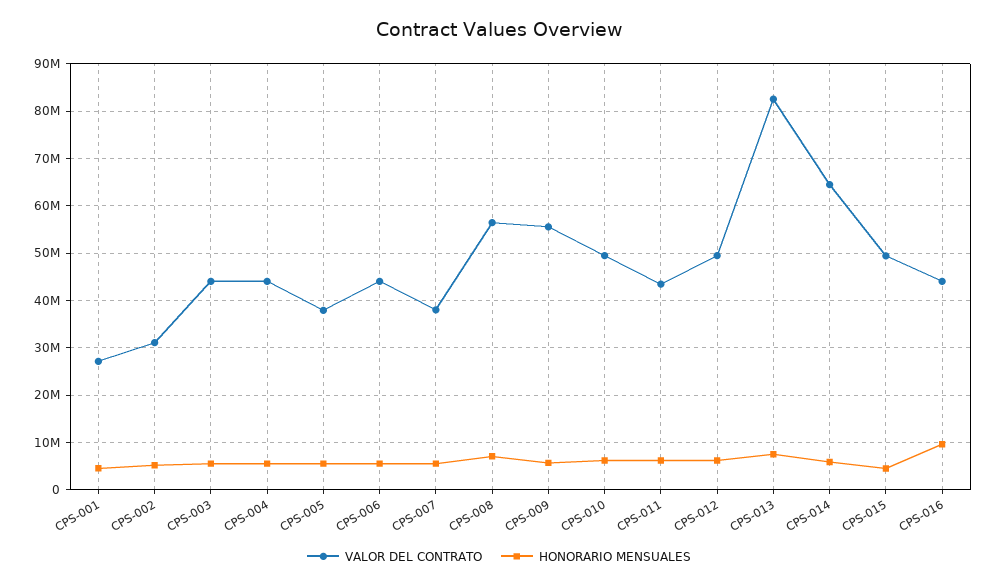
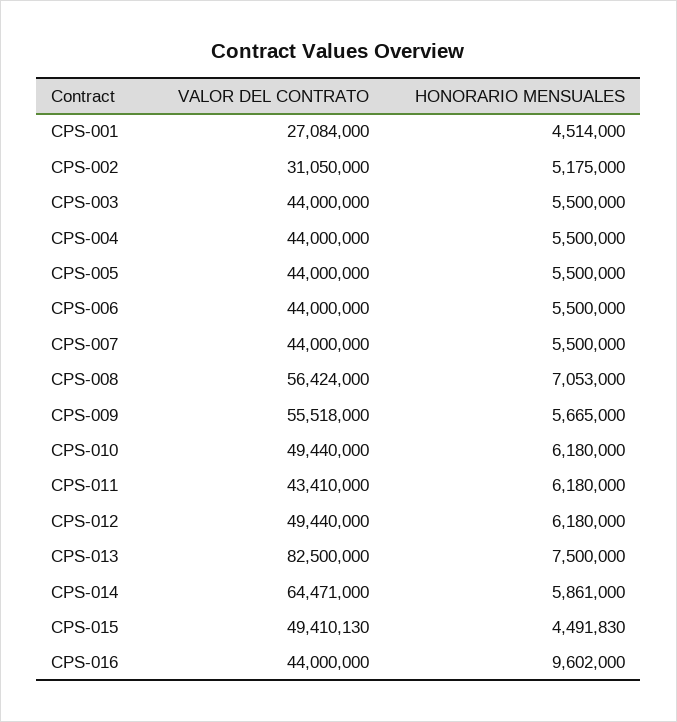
  {
    "VALOR DEL CONTRATO": {
      "CPS-001": 27084000,
      "CPS-002": 31050000,
      "CPS-003": 44000000,
      "CPS-004": 44000000,
-     "CPS-005": 38000000,
+     "CPS-005": 44000000,
      "CPS-006": 44000000,
-     "CPS-007": 38000000,
+     "CPS-007": 44000000,
      "CPS-008": 56424000,
      "CPS-009": 55518000,
      "CPS-010": 49440000,
      "CPS-011": 43410000,
      "CPS-012": 49440000,
      "CPS-013": 82500000,
      "CPS-014": 64471000,
      "CPS-015": 49410130,
      "CPS-016": 44000000
    },
    "HONORARIO MENSUALES": {
      "CPS-001": 4514000,
      "CPS-002": 5175000,
      "CPS-003": 5500000,
      "CPS-004": 5500000,
      "CPS-005": 5500000,
      "CPS-006": 5500000,
      "CPS-007": 5500000,
      "CPS-008": 7053000,
      "CPS-009": 5665000,
      "CPS-010": 6180000,
      "CPS-011": 6180000,
      "CPS-012": 6180000,
      "CPS-013": 7500000,
      "CPS-014": 5861000,
      "CPS-015": 4491830,
      "CPS-016": 9602000
    }
  }

